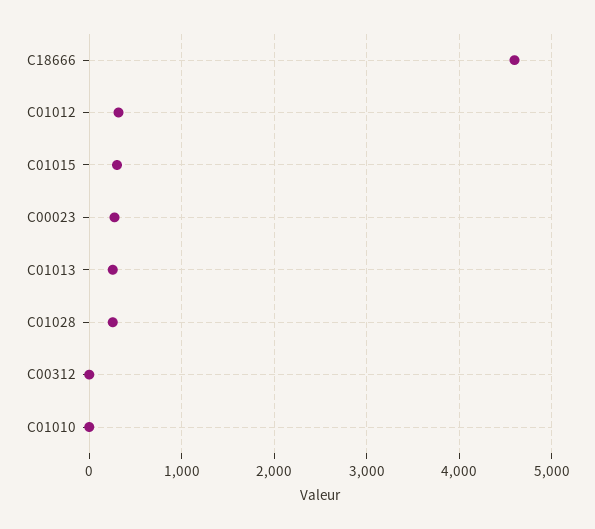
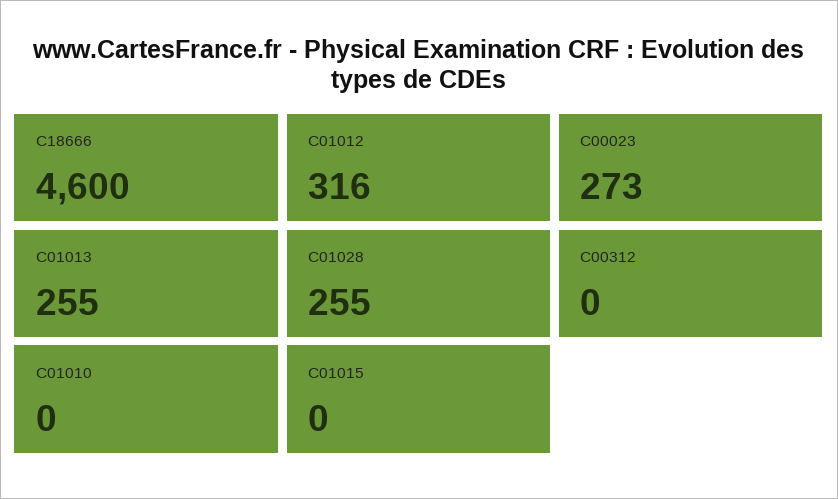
  {
    "C18666": 4600,
    "C01012": 316,
-   "C01015": 300,
+   "C01015": 0,
    "C00023": 273,
    "C01013": 255,
    "C01028": 255,
    "C00312": 0,
    "C01010": 0
  }

